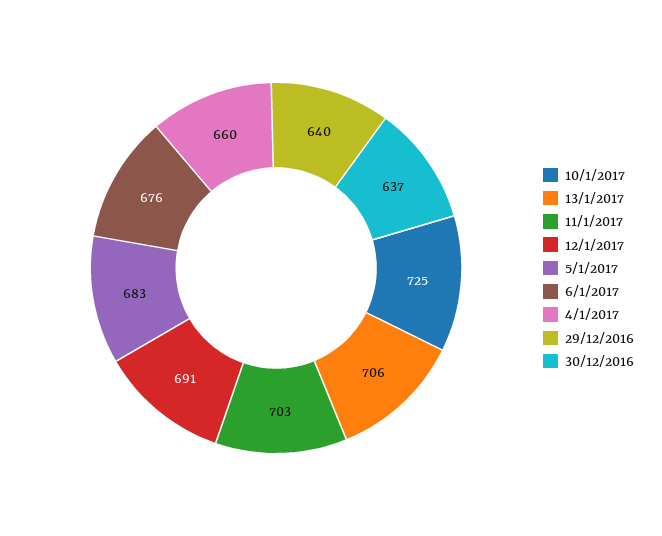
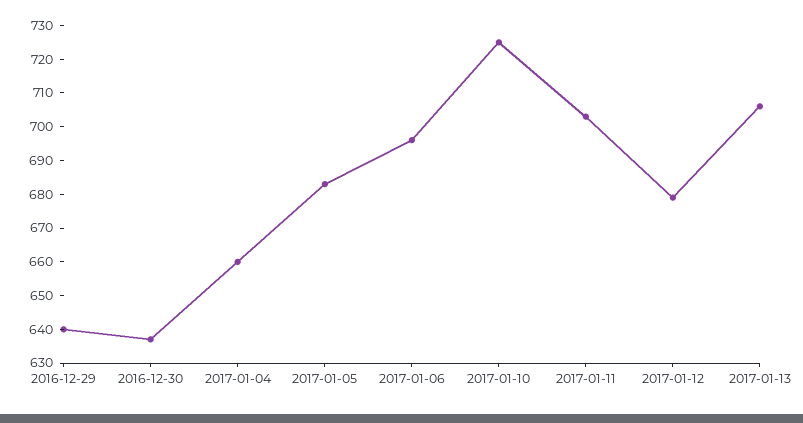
  {
    "10/1/2017": 725,
    "13/1/2017": 706,
    "11/1/2017": 703,
-   "12/1/2017": 691,
+   "12/1/2017": 680,
    "5/1/2017": 683,
-   "6/1/2017": 676,
+   "6/1/2017": 695,
    "4/1/2017": 660,
    "29/12/2016": 640,
    "30/12/2016": 637
  }

